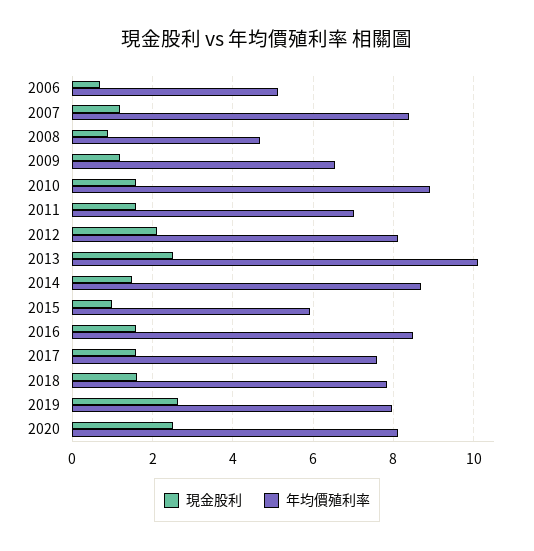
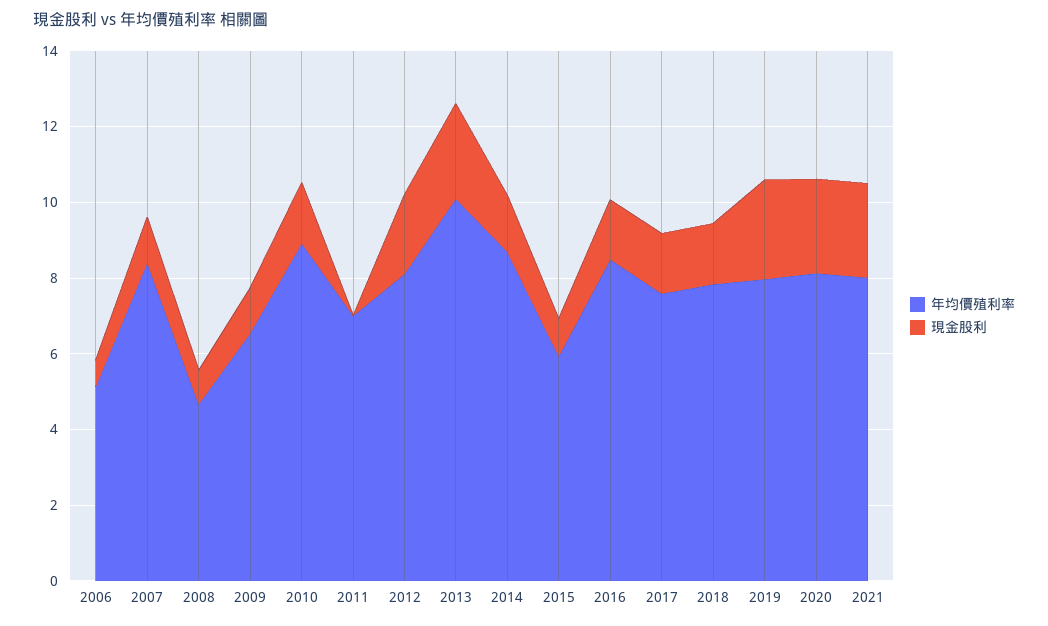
  {
    "現金股利": {
      "2006": 0.8,
      "2007": 1.2,
      "2008": 1,
      "2009": 1.2,
      "2010": 1.6,
-     "2011": 1.6,
+     "2011": 0,
      "2012": 2.2,
      "2013": 2.6,
      "2014": 1.6,
      "2015": 1,
      "2016": 1.6,
      "2017": 1.6,
      "2018": 1.6,
      "2019": 2.6,
-     "2020": 2.6
+     "2020": 2.6,
+     "2021": 2.5
    },
    "年均價殖利率": {
      "2006": 5.2,
      "2007": 8.4,
      "2008": 4.6,
      "2009": 6.6,
      "2010": 9,
      "2011": 7,
      "2012": 8.2,
      "2013": 10.2,
      "2014": 8.6,
      "2015": 6,
      "2016": 8.4,
      "2017": 7.6,
      "2018": 7.8,
      "2019": 8,
-     "2020": 8.2
+     "2020": 8.2,
+     "2021": 8
    }
  }

